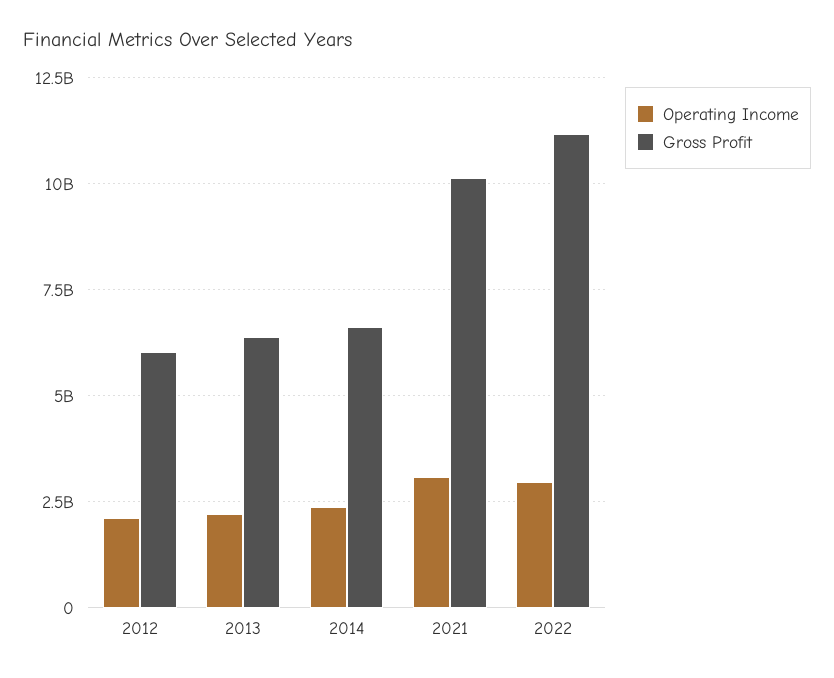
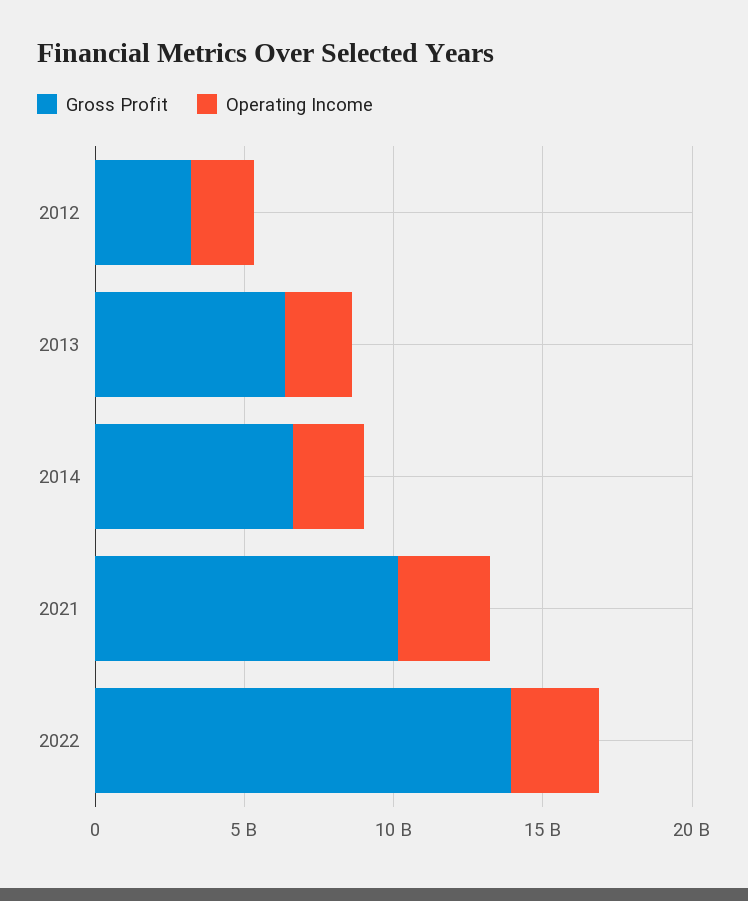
  {
    "Operating Income": {
      "2012": 2000000000,
      "2013": 2250000000,
      "2014": 2500000000,
      "2021": 3000000000,
      "2022": 3000000000
    },
    "Gross Profit": {
-     "2012": 6000000000,
+     "2012": 3000000000,
      "2013": 6250000000,
      "2014": 6750000000,
      "2021": 10250000000,
-     "2022": 11250000000
+     "2022": 14000000000
    }
  }

